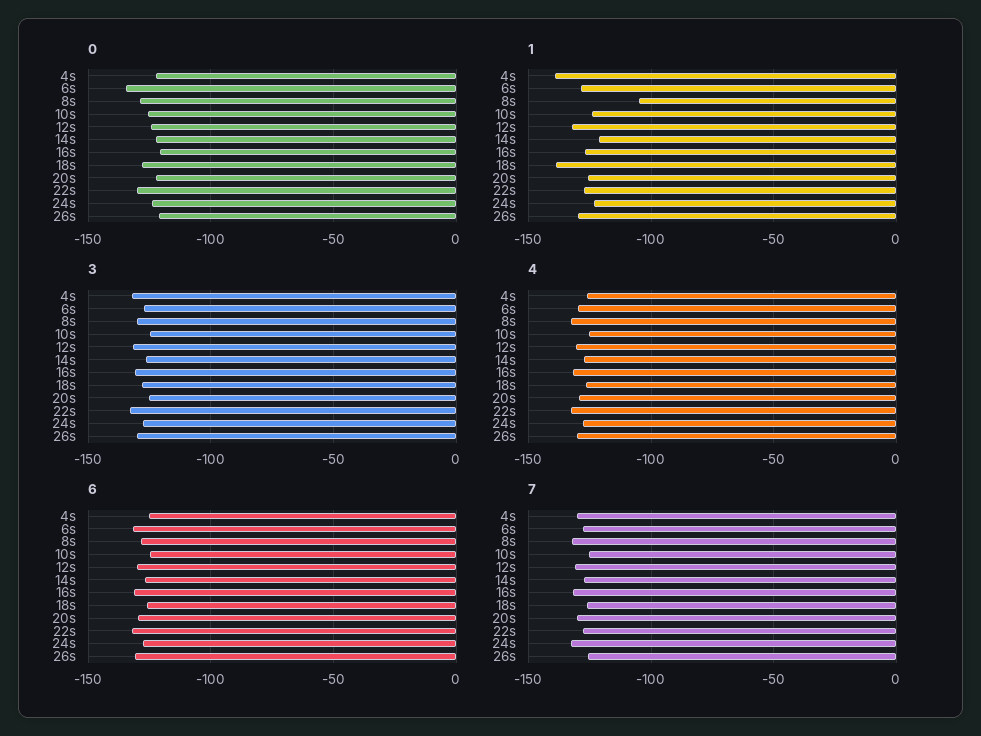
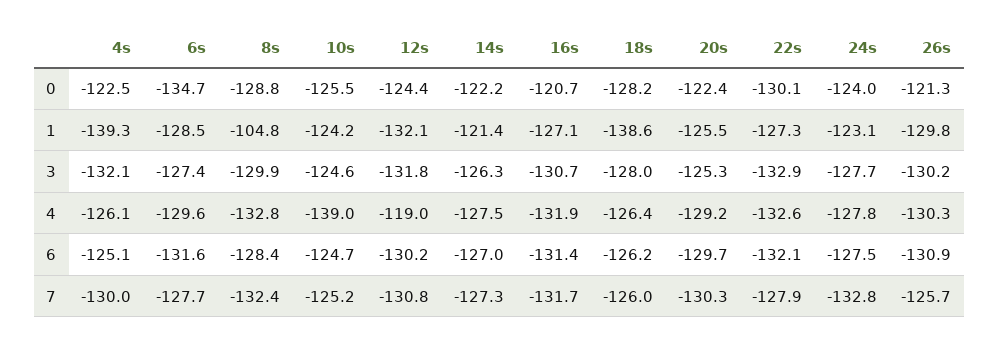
  {
    "0": {
      "4s": -122.5,
      "6s": -134.7,
      "8s": -128.8,
      "10s": -125.5,
      "12s": -124.4,
      "14s": -122.2,
      "16s": -120.7,
      "18s": -128.2,
      "20s": -122.4,
      "22s": -130.1,
      "24s": -124,
      "26s": -121.3
    },
    "1": {
      "4s": -139.3,
      "6s": -128.5,
      "8s": -104.8,
      "10s": -124.2,
      "12s": -132.1,
      "14s": -121.4,
      "16s": -127.1,
      "18s": -138.6,
      "20s": -125.5,
      "22s": -127.3,
      "24s": -123.1,
      "26s": -129.8
    },
    "3": {
      "4s": -132.1,
      "6s": -127.4,
      "8s": -129.9,
      "10s": -124.6,
      "12s": -131.8,
      "14s": -126.3,
      "16s": -130.7,
      "18s": -128,
      "20s": -125.3,
      "22s": -132.9,
      "24s": -127.7,
      "26s": -130.2
    },
    "4": {
      "4s": -126.1,
      "6s": -129.6,
      "8s": -132.8,
-     "10s": -125,
+     "10s": -139,
-     "12s": -130,
+     "12s": -119,
      "14s": -127.5,
      "16s": -131.9,
      "18s": -126.4,
      "20s": -129.2,
      "22s": -132.6,
      "24s": -127.8,
      "26s": -130.3
    },
    "6": {
      "4s": -125.1,
      "6s": -131.6,
      "8s": -128.4,
      "10s": -124.7,
      "12s": -130.2,
      "14s": -127,
      "16s": -131.4,
      "18s": -126.2,
      "20s": -129.7,
      "22s": -132.1,
      "24s": -127.5,
      "26s": -130.9
    },
    "7": {
      "4s": -130,
      "6s": -127.7,
      "8s": -132.4,
      "10s": -125.2,
      "12s": -130.8,
      "14s": -127.3,
      "16s": -131.7,
      "18s": -126,
      "20s": -130.3,
      "22s": -127.9,
      "24s": -132.8,
      "26s": -125.7
    }
  }

